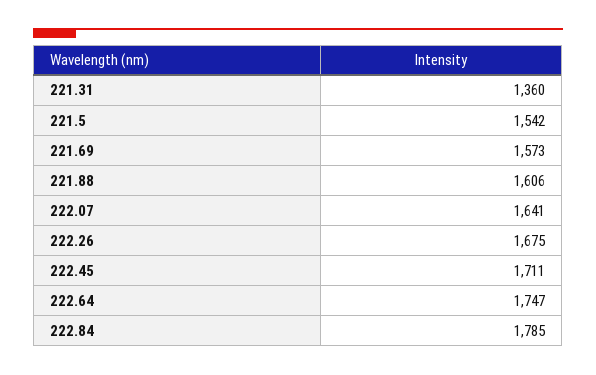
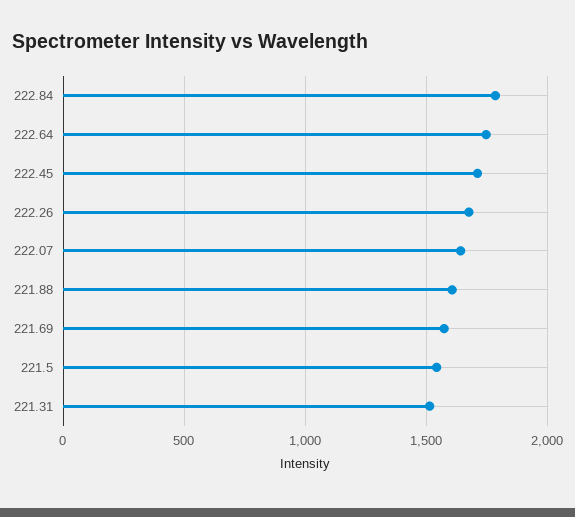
  {
-   "221.31": 1360,
+   "221.31": 1500,
    "221.5": 1542,
    "221.69": 1573,
    "221.88": 1606,
    "222.07": 1641,
    "222.26": 1675,
    "222.45": 1711,
    "222.64": 1747,
    "222.84": 1785
  }

